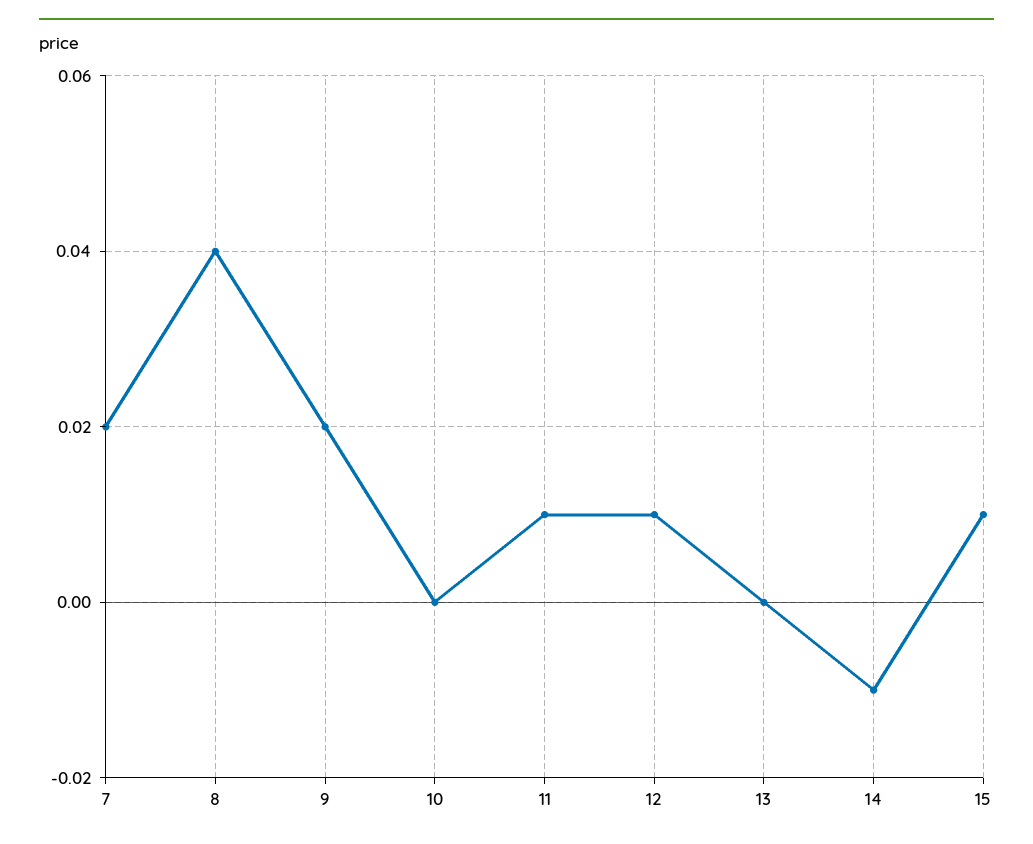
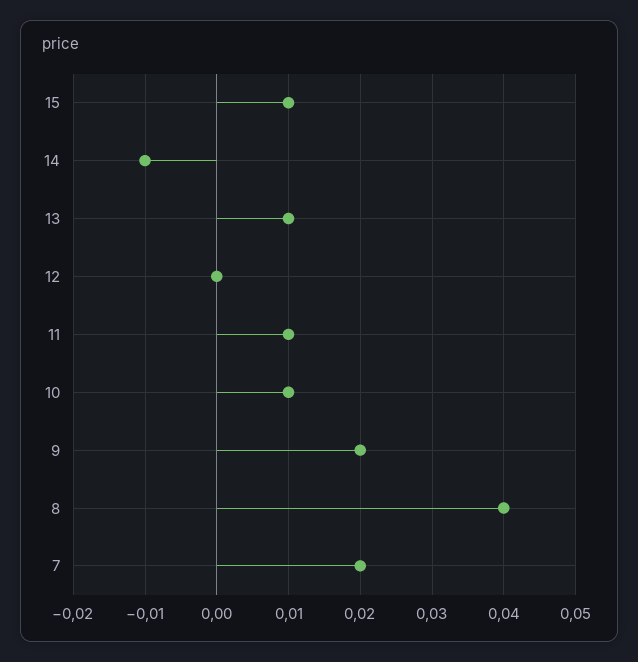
  {
    "7": 0.02,
    "8": 0.04,
    "9": 0.02,
-   "10": 0,
+   "10": 0.01,
    "11": 0.01,
-   "12": 0.01,
+   "12": 0,
-   "13": 0,
+   "13": 0.01,
    "14": -0.01,
    "15": 0.01
  }

